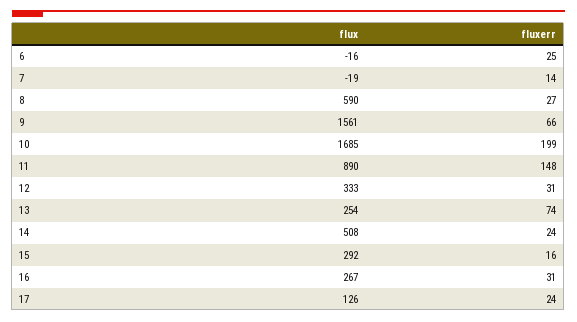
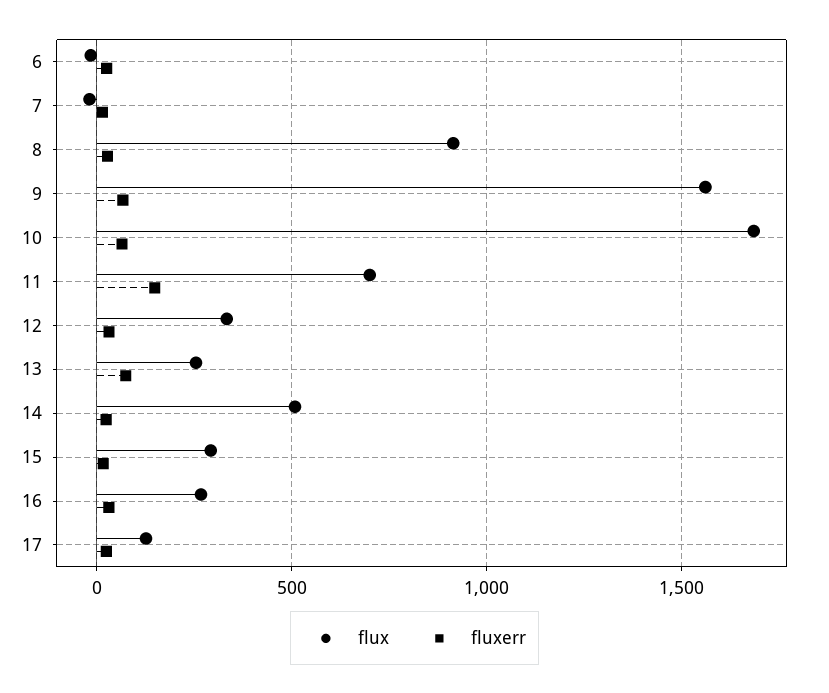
  {
    "flux": {
      "6": -16,
      "7": -19,
-     "8": 590,
+     "8": 900,
      "9": 1561,
      "10": 1685,
-     "11": 890,
+     "11": 700,
      "12": 333,
      "13": 254,
      "14": 508,
      "15": 292,
      "16": 267,
      "17": 126
    },
    "fluxerr": {
      "6": 25,
      "7": 14,
      "8": 27,
      "9": 66,
-     "10": 199,
+     "10": 50,
      "11": 148,
      "12": 31,
      "13": 74,
      "14": 24,
      "15": 16,
      "16": 31,
      "17": 24
    }
  }

